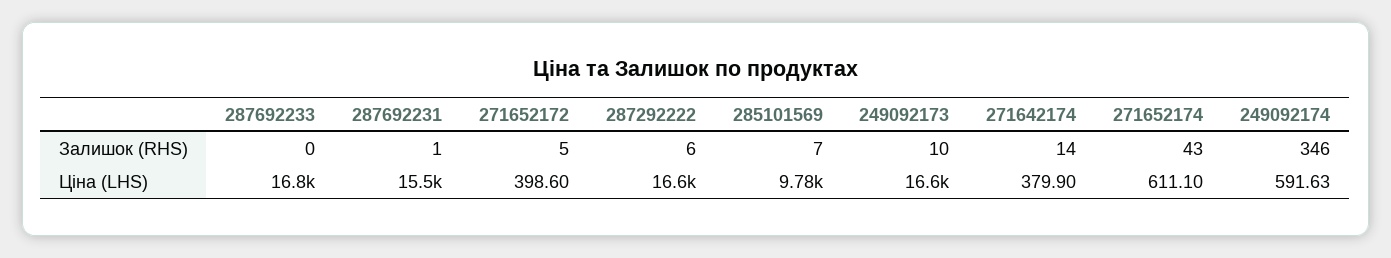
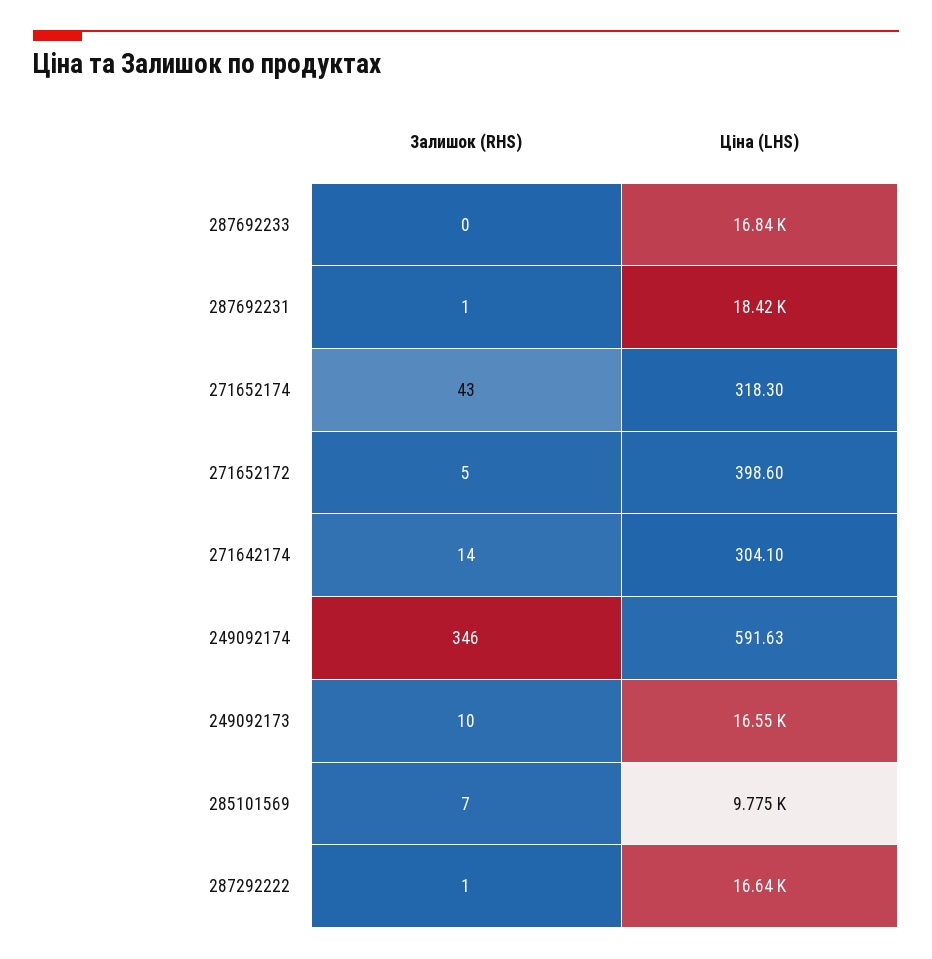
  {
    "287692233": {
      "Залишок (RHS)": 0,
      "Ціна (LHS)": 16840
    },
    "287692231": {
      "Залишок (RHS)": 1,
-     "Ціна (LHS)": 15500
+     "Ціна (LHS)": 18420
    },
    "271652172": {
      "Залишок (RHS)": 5,
      "Ціна (LHS)": 398.6
    },
    "287292222": {
-     "Залишок (RHS)": 6,
+     "Залишок (RHS)": 1,
      "Ціна (LHS)": 16640
    },
    "285101569": {
      "Залишок (RHS)": 7,
      "Ціна (LHS)": 9775
    },
    "249092173": {
      "Залишок (RHS)": 10,
      "Ціна (LHS)": 16550
    },
    "271642174": {
      "Залишок (RHS)": 14,
-     "Ціна (LHS)": 379.9
+     "Ціна (LHS)": 304.1
    },
    "271652174": {
      "Залишок (RHS)": 43,
-     "Ціна (LHS)": 611.1
+     "Ціна (LHS)": 318.3
    },
    "249092174": {
      "Залишок (RHS)": 346,
      "Ціна (LHS)": 591.63
    }
  }

